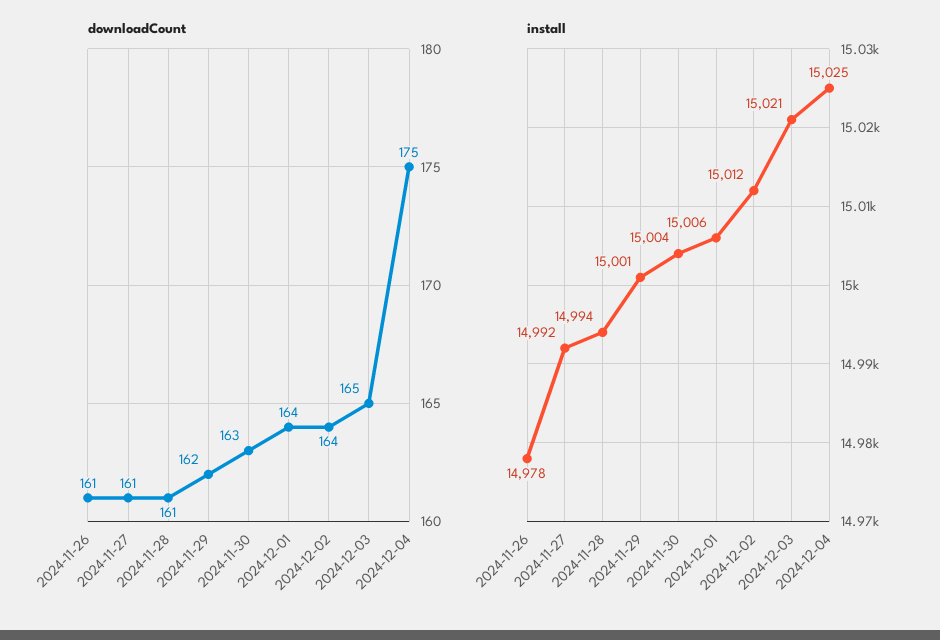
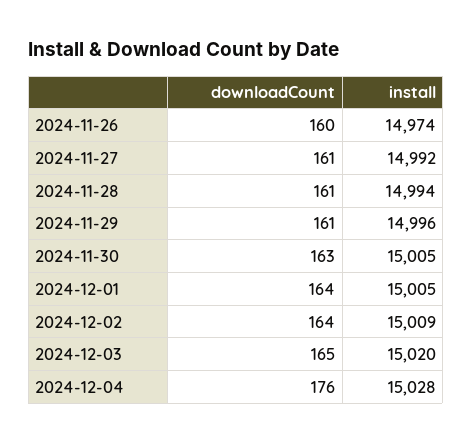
  {
    "downloadCount": {
-     "2024-11-26": 161,
+     "2024-11-26": 160,
      "2024-11-27": 161,
      "2024-11-28": 161,
-     "2024-11-29": 162,
+     "2024-11-29": 161,
      "2024-11-30": 163,
      "2024-12-01": 164,
      "2024-12-02": 164,
      "2024-12-03": 165,
-     "2024-12-04": 175
+     "2024-12-04": 176
    },
    "install": {
-     "2024-11-26": 14978,
+     "2024-11-26": 14974,
      "2024-11-27": 14992,
      "2024-11-28": 14994,
-     "2024-11-29": 15001,
+     "2024-11-29": 14996,
-     "2024-11-30": 15004,
+     "2024-11-30": 15005,
-     "2024-12-01": 15006,
+     "2024-12-01": 15005,
-     "2024-12-02": 15012,
+     "2024-12-02": 15009,
-     "2024-12-03": 15021,
+     "2024-12-03": 15020,
-     "2024-12-04": 15025
+     "2024-12-04": 15028
    }
  }

